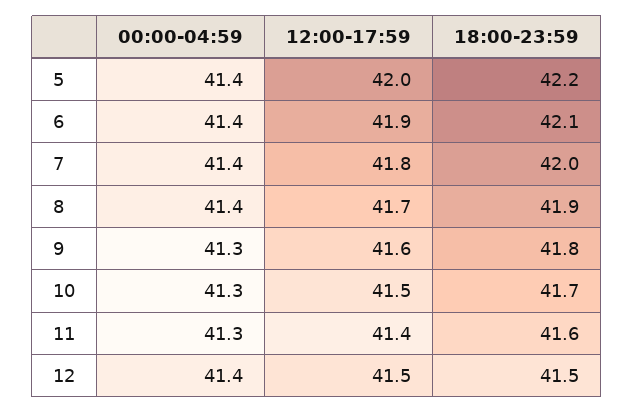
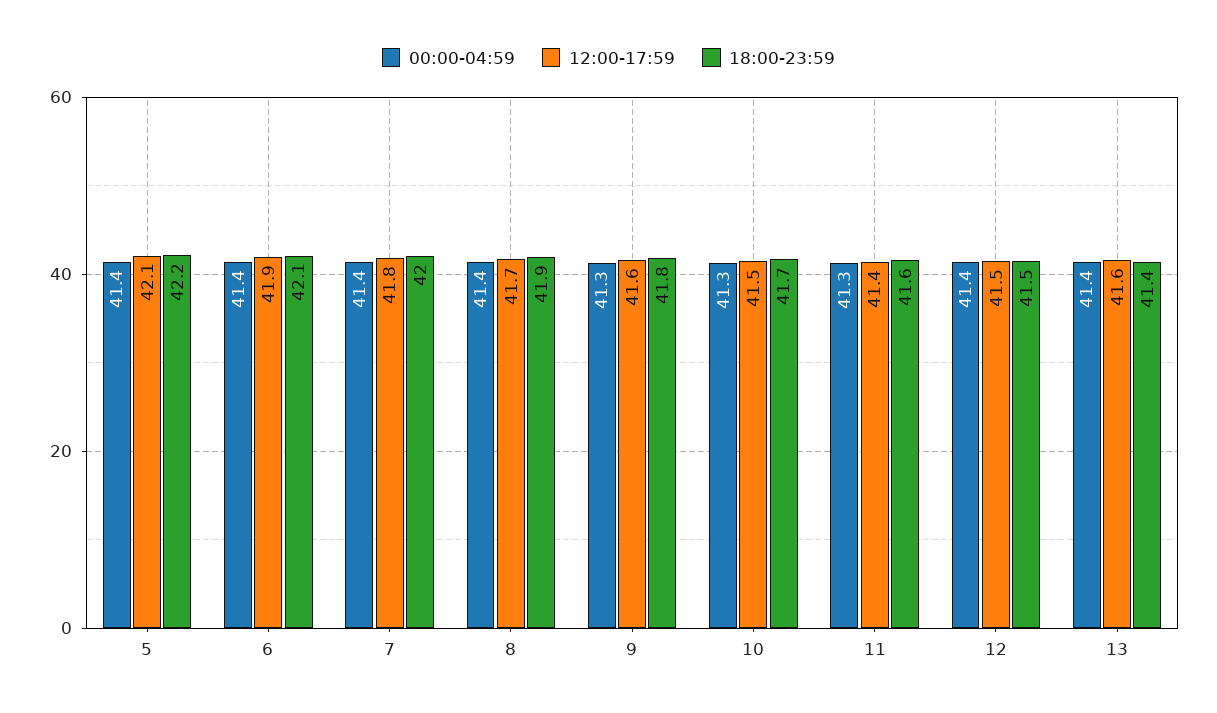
  {
    "00:00-04:59": {
      "5": 41.4,
      "6": 41.4,
      "7": 41.4,
      "8": 41.4,
      "9": 41.3,
      "10": 41.3,
      "11": 41.3,
-     "12": 41.4
+     "12": 41.4,
+     "13": 41.4
    },
    "12:00-17:59": {
-     "5": 42,
+     "5": 42.1,
      "6": 41.9,
      "7": 41.8,
      "8": 41.7,
      "9": 41.6,
      "10": 41.5,
      "11": 41.4,
-     "12": 41.5
+     "12": 41.5,
+     "13": 41.6
    },
    "18:00-23:59": {
      "5": 42.2,
      "6": 42.1,
      "7": 42,
      "8": 41.9,
      "9": 41.8,
      "10": 41.7,
      "11": 41.6,
-     "12": 41.5
+     "12": 41.5,
+     "13": 41.4
    }
  }

